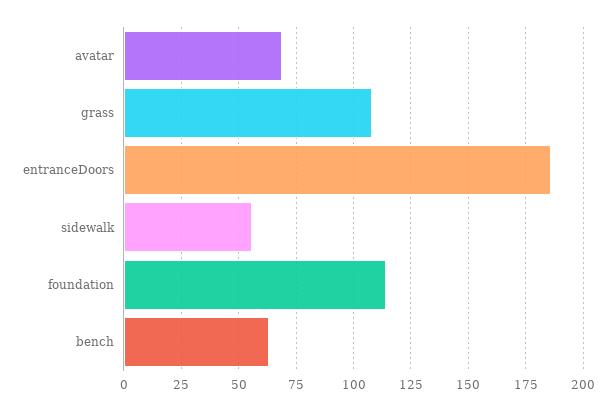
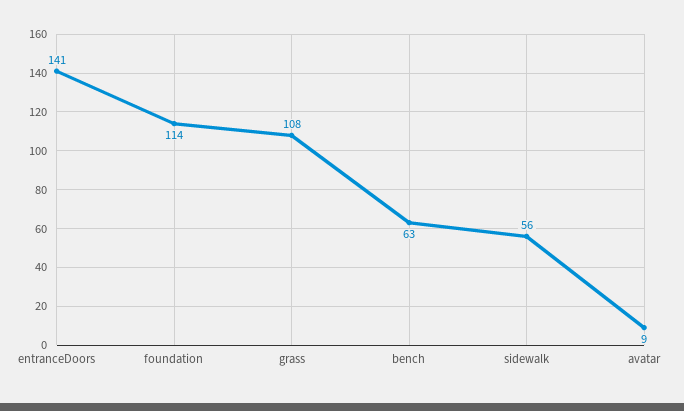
  {
-   "avatar": 70,
+   "avatar": 9,
    "grass": 108,
-   "entranceDoors": 185,
+   "entranceDoors": 141,
    "sidewalk": 56,
    "foundation": 114,
    "bench": 63
  }

